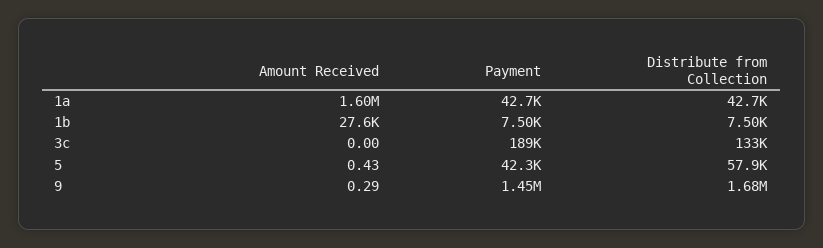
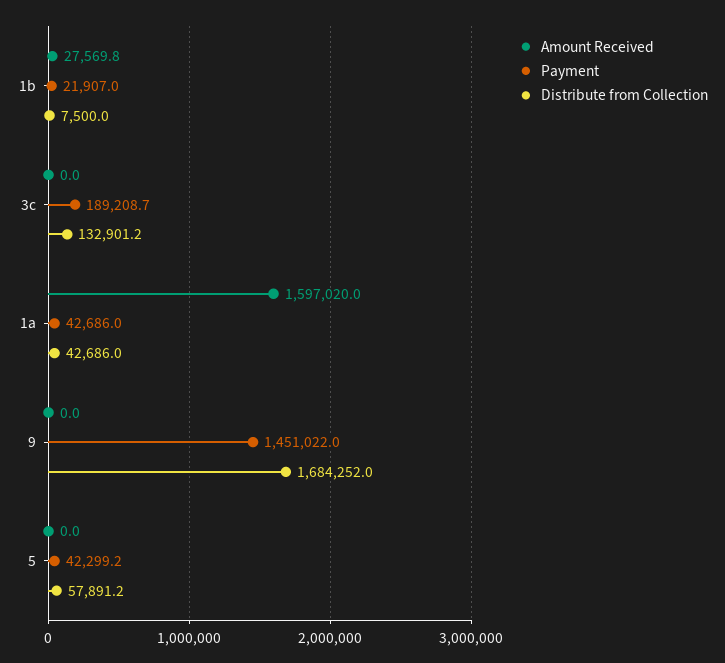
  {
    "Amount Received": {
      "1a": 1597020,
      "1b": 27569.8,
      "3c": 0,
-     "5": 0.43,
+     "5": 0,
-     "9": 0.29
+     "9": 0
    },
    "Payment": {
      "1a": 42686,
-     "1b": 7500,
+     "1b": 21907,
      "3c": 189208.7,
      "5": 42299.2,
      "9": 1451022
    },
    "Distribute from Collection": {
      "1a": 42686,
      "1b": 7500,
      "3c": 132901.2,
      "5": 57891.2,
      "9": 1684252
    }
  }

